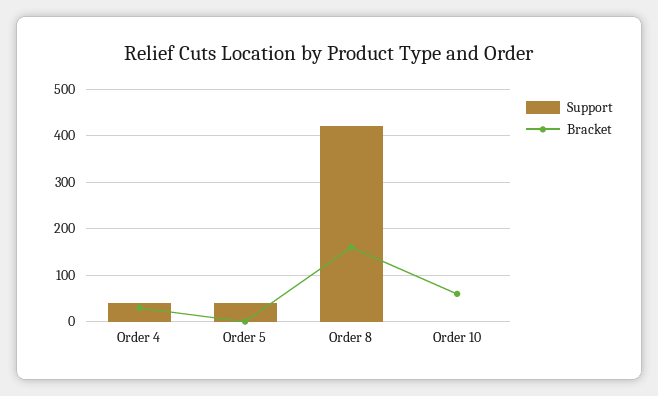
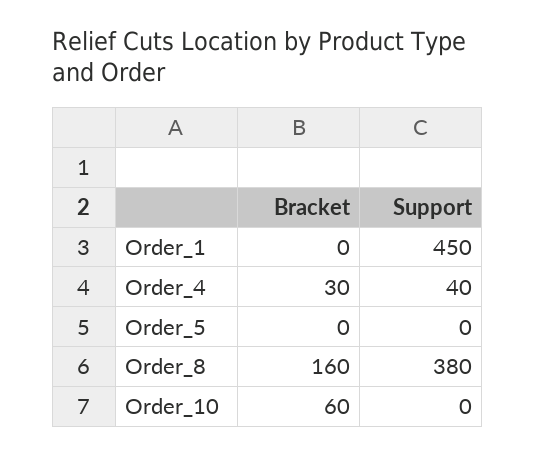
  {
    "Support": {
      "Order 4": 40,
-     "Order 5": 40,
+     "Order 5": 0,
-     "Order 8": 420,
+     "Order 8": 380,
-     "Order 10": 0
+     "Order 10": 0,
+     "Order_1": 450
    },
    "Bracket": {
      "Order 4": 30,
      "Order 5": 0,
      "Order 8": 160,
-     "Order 10": 60
+     "Order 10": 60,
+     "Order_1": 0
    }
  }

